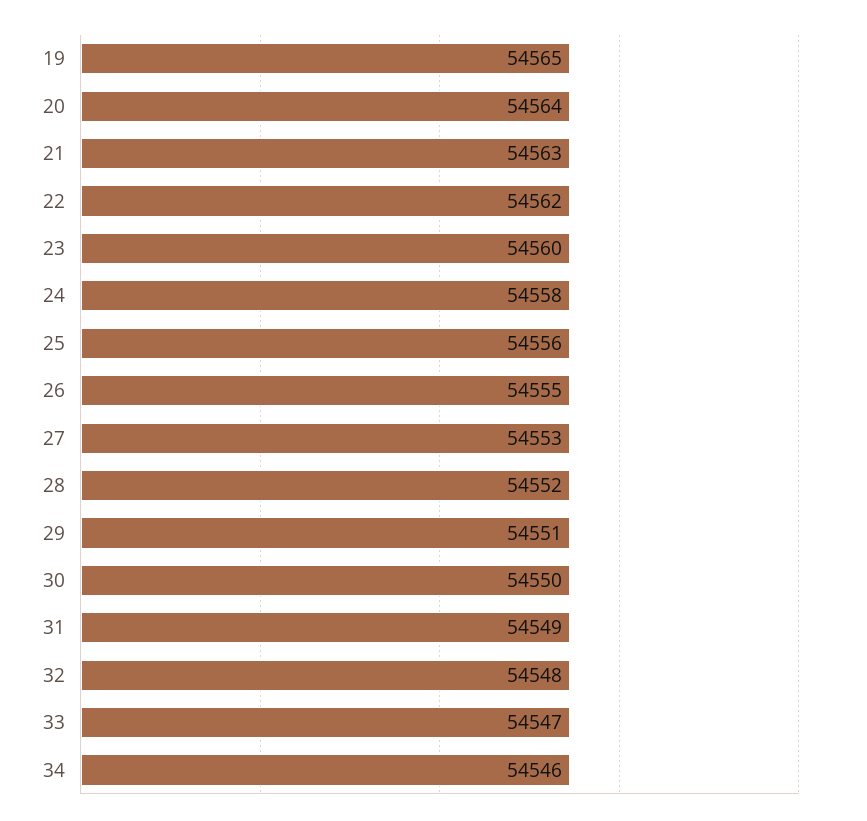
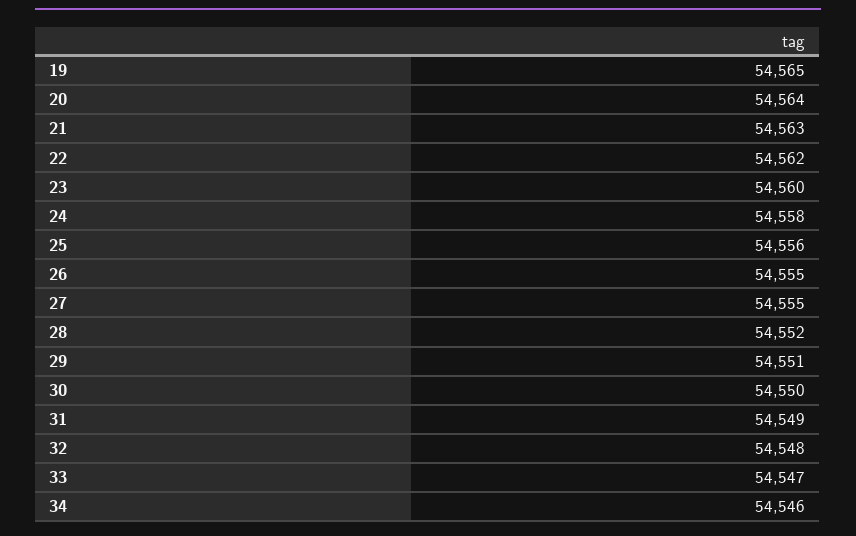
  {
    "19": 54565,
    "20": 54564,
    "21": 54563,
    "22": 54562,
    "23": 54560,
    "24": 54558,
    "25": 54556,
    "26": 54555,
-   "27": 54553,
+   "27": 54555,
    "28": 54552,
    "29": 54551,
    "30": 54550,
    "31": 54549,
    "32": 54548,
    "33": 54547,
    "34": 54546
  }

